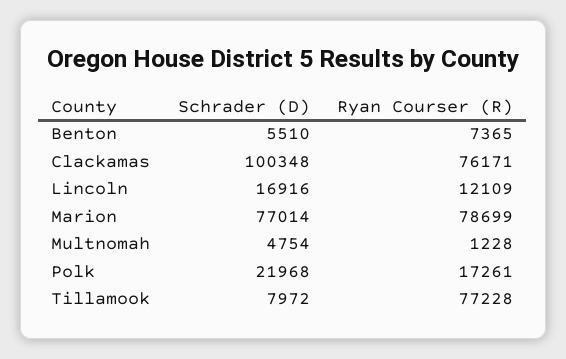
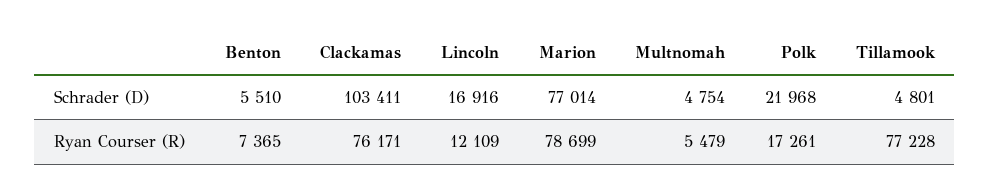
  {
    "Schrader (D)": {
      "Benton": 5510,
-     "Clackamas": 100348,
+     "Clackamas": 103411,
      "Lincoln": 16916,
      "Marion": 77014,
      "Multnomah": 4754,
      "Polk": 21968,
-     "Tillamook": 7972
+     "Tillamook": 4801
    },
    "Ryan Courser (R)": {
      "Benton": 7365,
      "Clackamas": 76171,
      "Lincoln": 12109,
      "Marion": 78699,
-     "Multnomah": 1228,
+     "Multnomah": 5479,
      "Polk": 17261,
      "Tillamook": 77228
    }
  }

